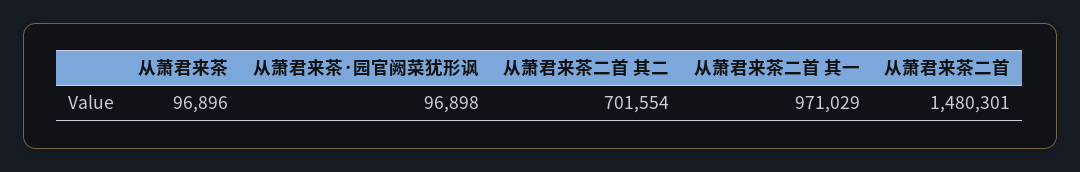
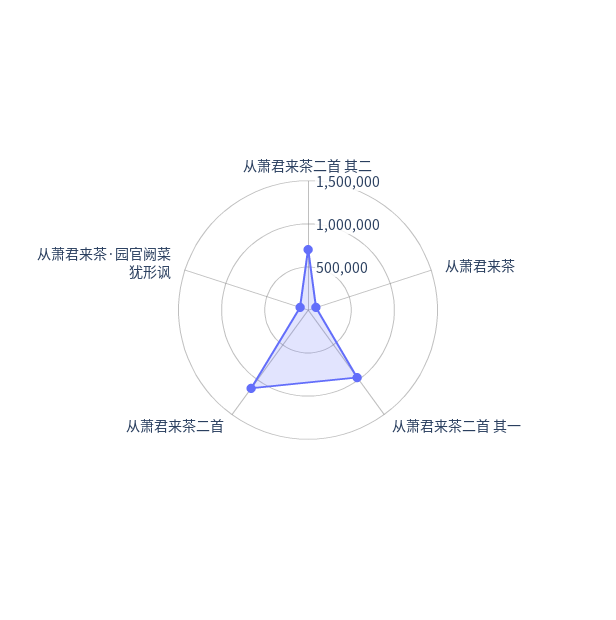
  {
    "从萧君来茶": 96896,
    "从萧君来茶·园官阙菜犹形讽": 96898,
    "从萧君来茶二首 其二": 701554,
    "从萧君来茶二首 其一": 971029,
-   "从萧君来茶二首": 1480301
+   "从萧君来茶二首": 1100000
  }

